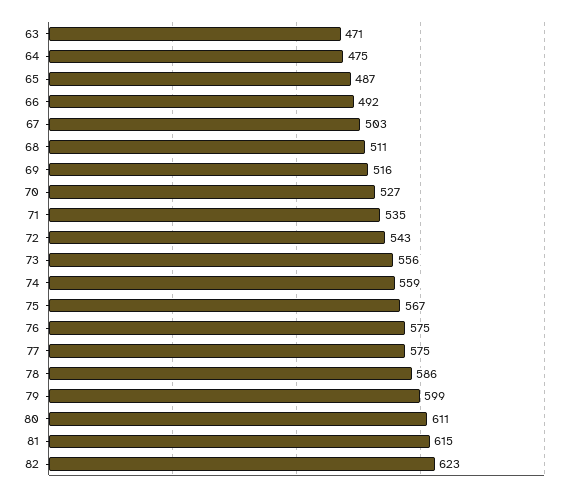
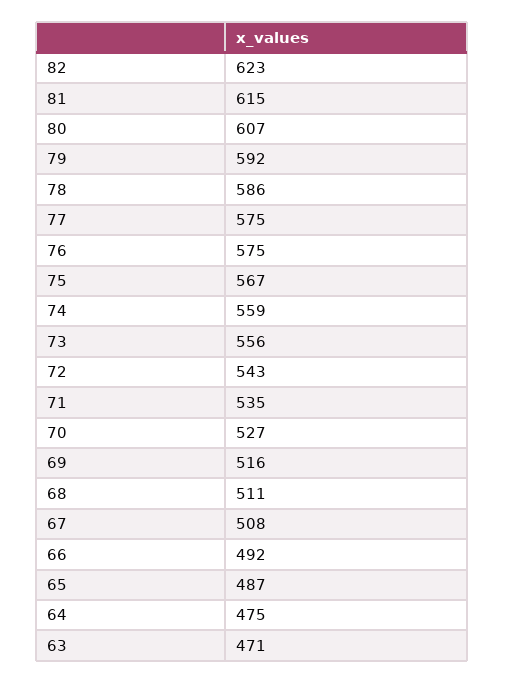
  {
    "63": 471,
    "64": 475,
    "65": 487,
    "66": 492,
-   "67": 503,
+   "67": 508,
    "68": 511,
    "69": 516,
    "70": 527,
    "71": 535,
    "72": 543,
    "73": 556,
    "74": 559,
    "75": 567,
    "76": 575,
    "77": 575,
    "78": 586,
-   "79": 599,
+   "79": 592,
-   "80": 611,
+   "80": 607,
    "81": 615,
    "82": 623
  }

